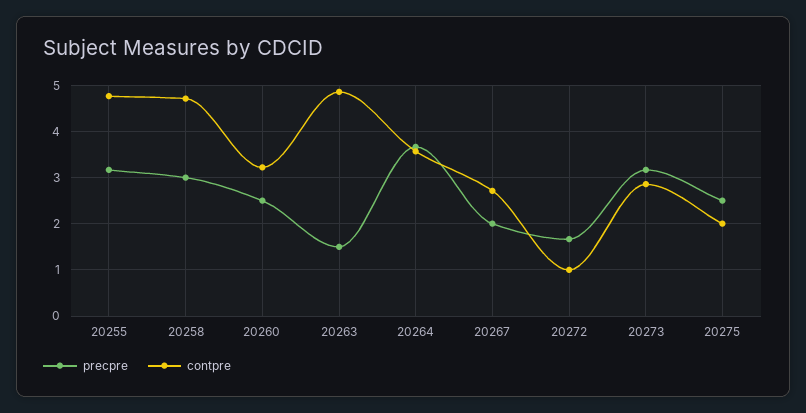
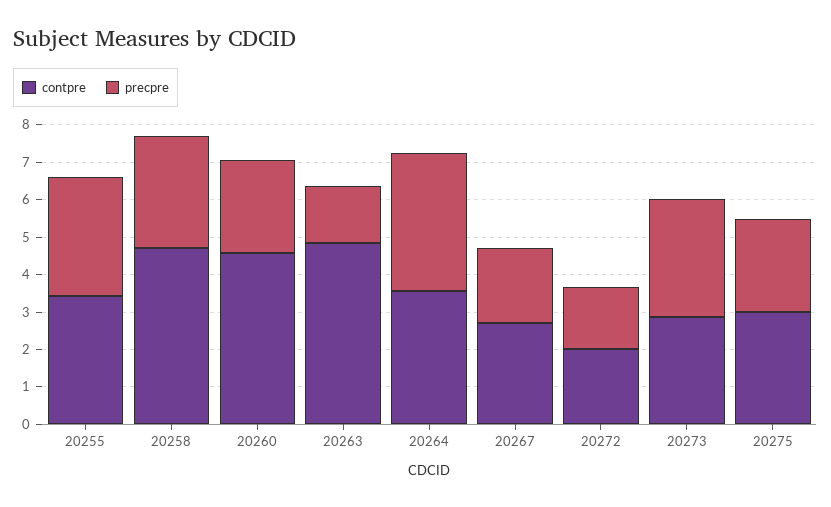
  {
    "precpre": {
      "20255": 3.2,
      "20258": 3,
      "20260": 2.6,
      "20263": 1.6,
      "20264": 3.6,
      "20267": 2,
      "20272": 1.6,
      "20273": 3.2,
      "20275": 2.6
    },
    "contpre": {
-     "20255": 4.8,
+     "20255": 3.5,
      "20258": 4.8,
-     "20260": 3.2,
+     "20260": 4.5,
      "20263": 4.8,
      "20264": 3.6,
      "20267": 2.8,
-     "20272": 1,
+     "20272": 2,
      "20273": 2.8,
-     "20275": 2
+     "20275": 3
    }
  }

